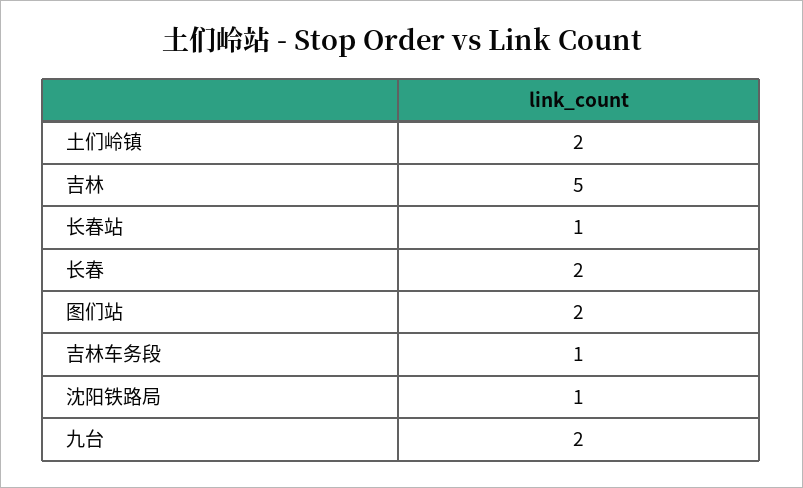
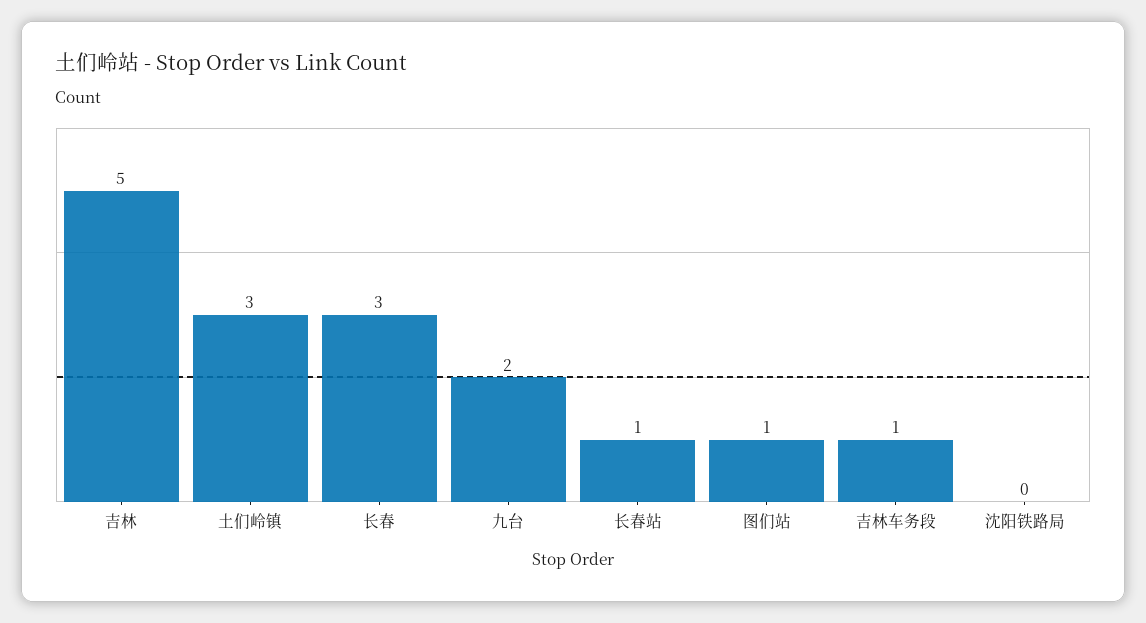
  {
-   "土们岭镇": 2,
+   "土们岭镇": 3,
    "吉林": 5,
    "长春站": 1,
-   "长春": 2,
+   "长春": 3,
-   "图们站": 2,
+   "图们站": 1,
    "吉林车务段": 1,
-   "沈阳铁路局": 1,
+   "沈阳铁路局": 0,
    "九台": 2
  }

